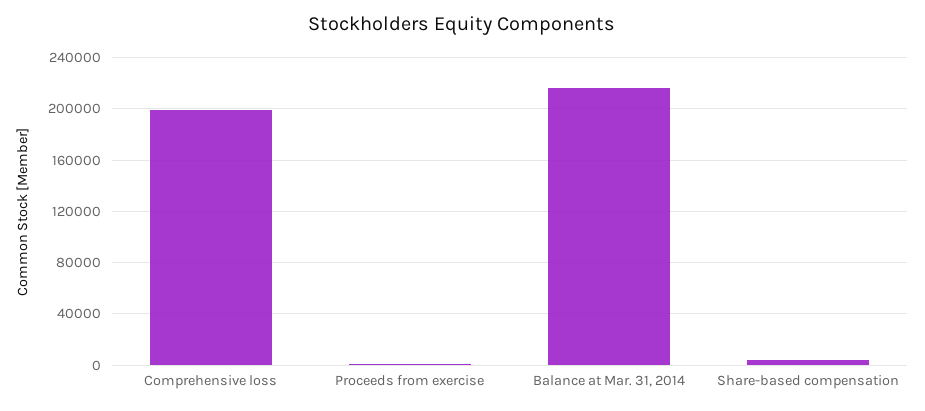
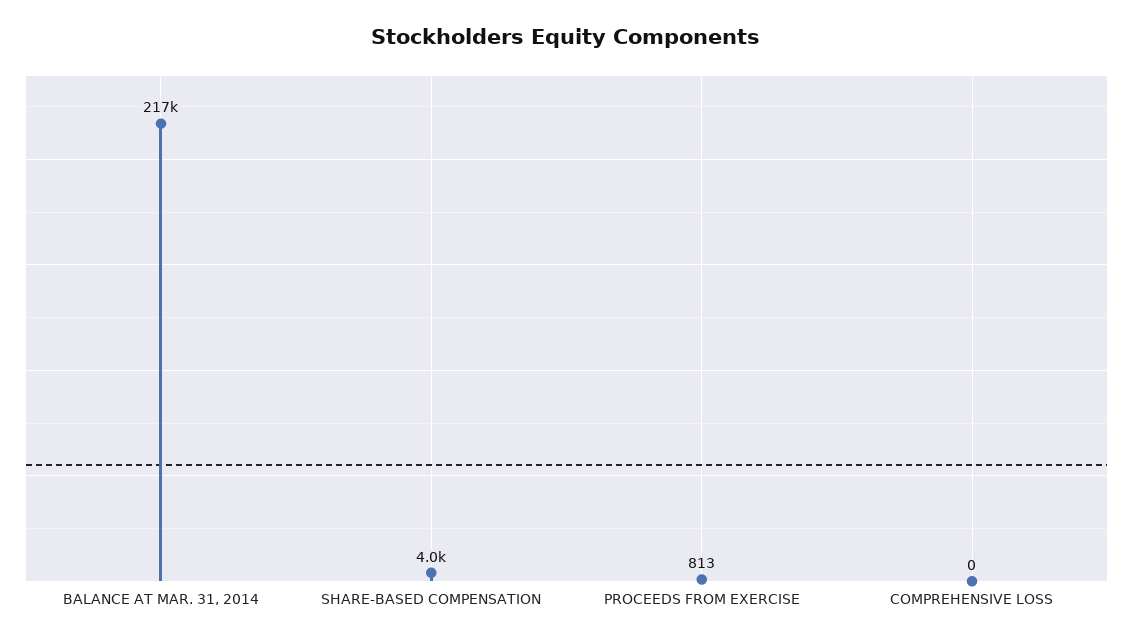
  {
-   "Comprehensive loss": 200000,
+   "Comprehensive loss": 0,
    "Proceeds from exercise": 813,
    "Balance at Mar. 31, 2014": 217000,
    "Share-based compensation": 4000
  }

